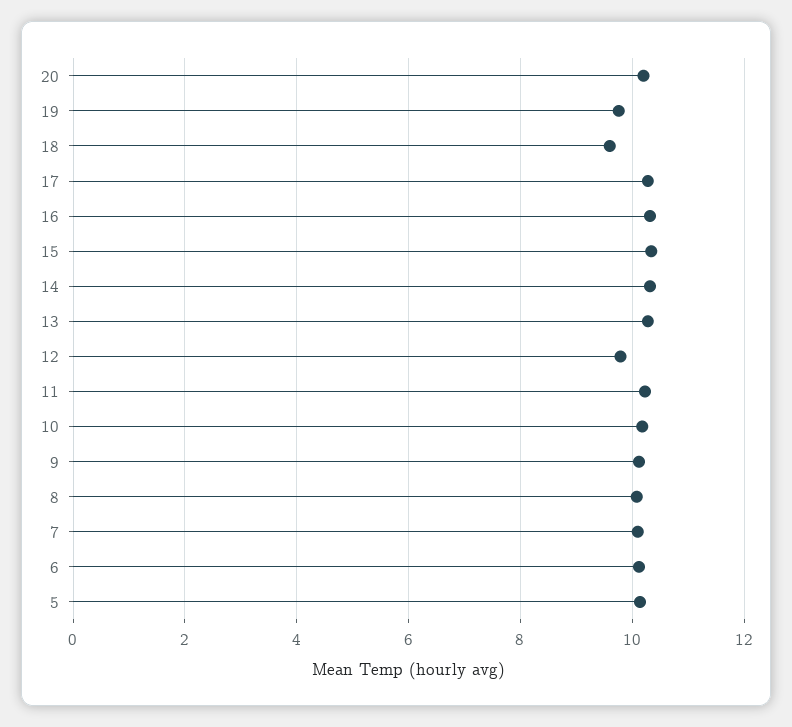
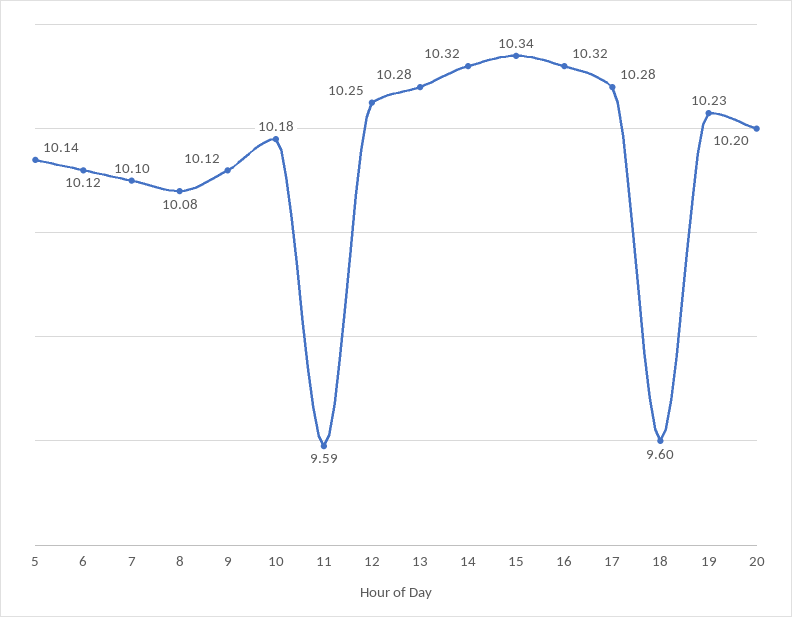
  {
    "20": 10.2,
-   "19": 9.8,
+   "19": 10.23,
    "18": 9.6,
    "17": 10.28,
    "16": 10.32,
    "15": 10.34,
    "14": 10.32,
    "13": 10.28,
-   "12": 9.8,
+   "12": 10.25,
-   "11": 10.2,
+   "11": 9.59,
    "10": 10.18,
    "9": 10.12,
    "8": 10.08,
    "7": 10.1,
    "6": 10.12,
    "5": 10.14
  }

